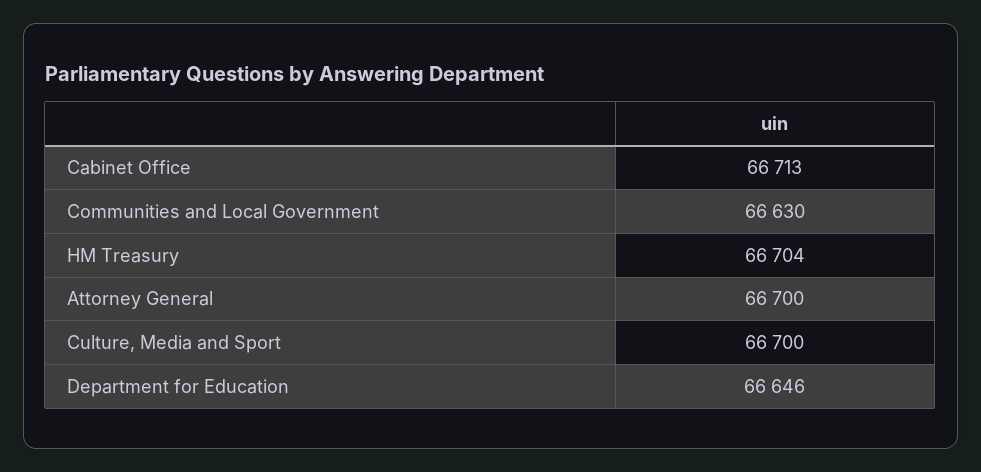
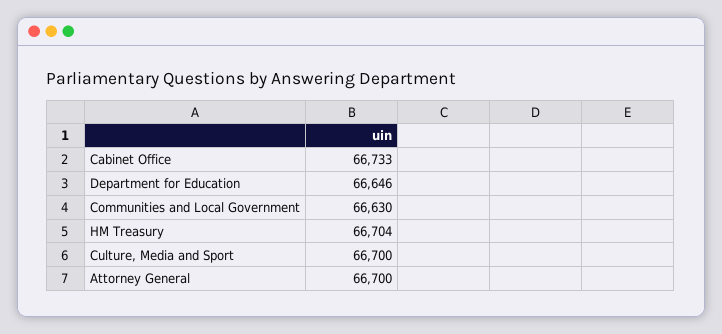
  {
-   "Cabinet Office": 66713,
+   "Cabinet Office": 66733,
    "Communities and Local Government": 66630,
    "HM Treasury": 66704,
    "Attorney General": 66700,
    "Culture, Media and Sport": 66700,
    "Department for Education": 66646
  }

